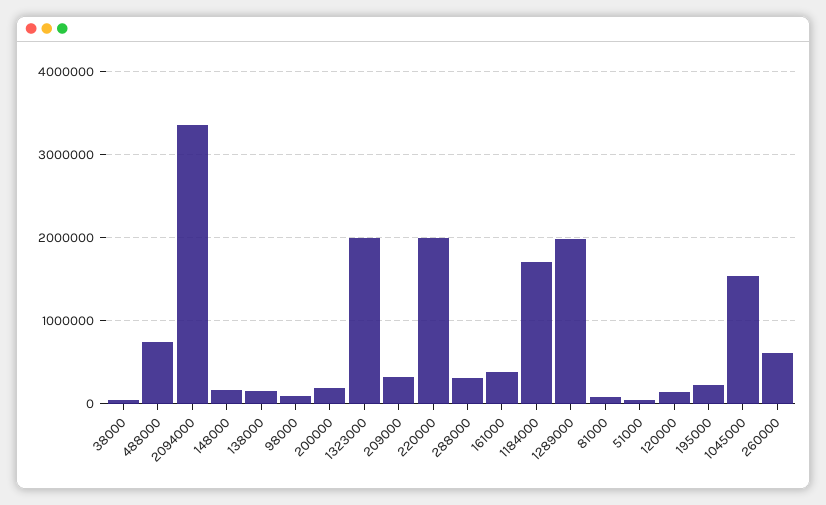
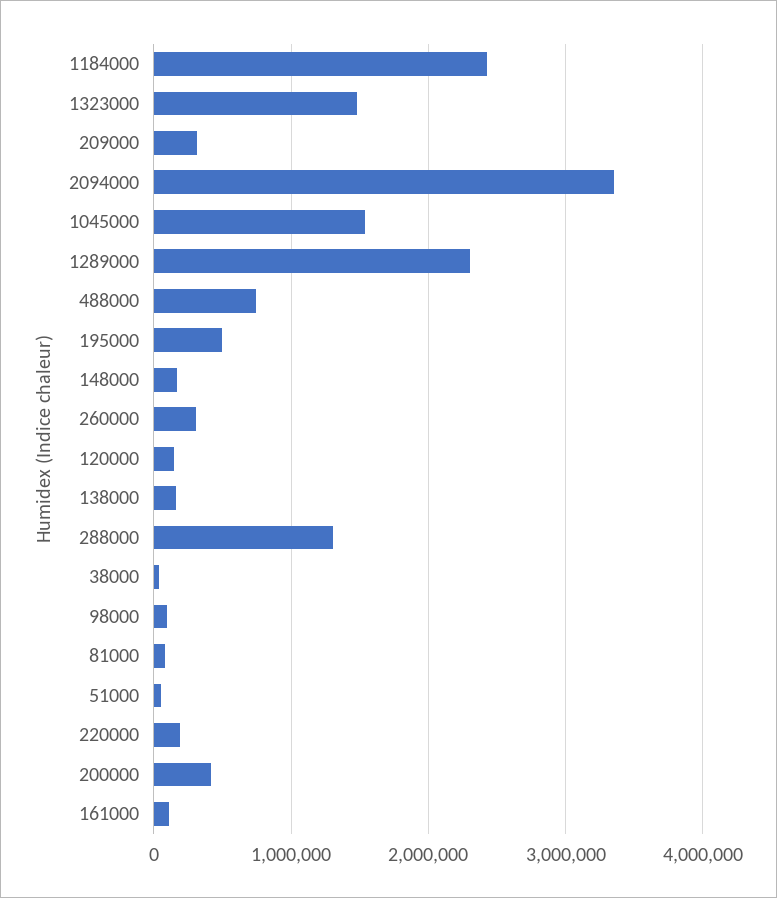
  {
    "38000": 0,
    "488000": 700000,
    "2094000": 3400000,
    "148000": 200000,
    "138000": 200000,
    "98000": 100000,
-   "200000": 200000,
+   "200000": 400000,
-   "1323000": 2000000,
+   "1323000": 1500000,
    "209000": 300000,
-   "220000": 2000000,
+   "220000": 200000,
-   "288000": 300000,
+   "288000": 1300000,
-   "161000": 400000,
+   "161000": 100000,
-   "1184000": 1700000,
+   "1184000": 2400000,
-   "1289000": 2000000,
+   "1289000": 2300000,
    "81000": 100000,
    "51000": 0,
    "120000": 100000,
-   "195000": 200000,
+   "195000": 500000,
    "1045000": 1500000,
-   "260000": 600000
+   "260000": 300000
  }

